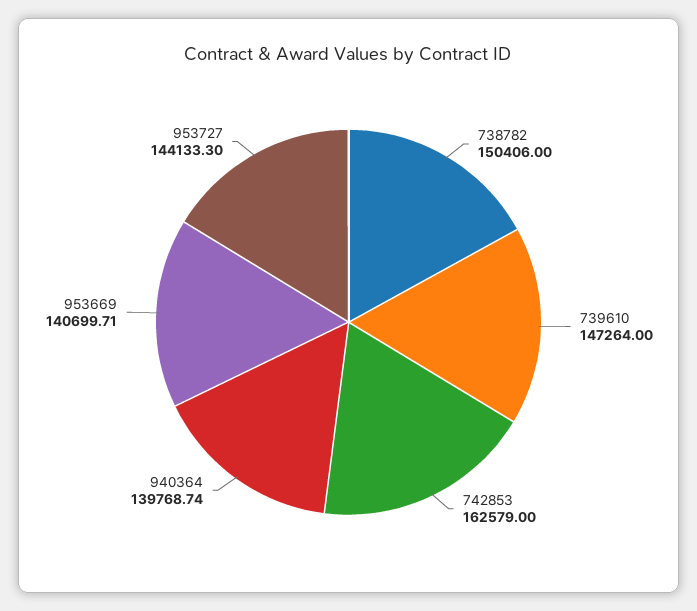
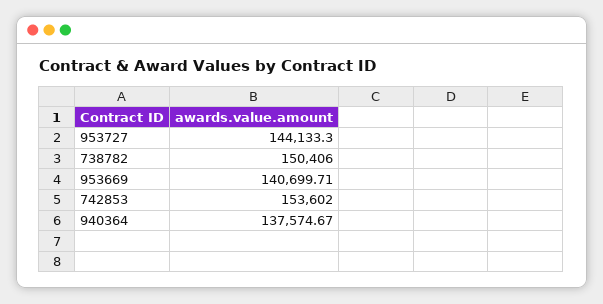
  {
    "738782": 150406,
-   "739610": 147264,
-   "742853": 162579,
+   "742853": 153602,
-   "940364": 139768.74,
+   "940364": 137574.67,
    "953669": 140699.71,
    "953727": 144133.3
  }

